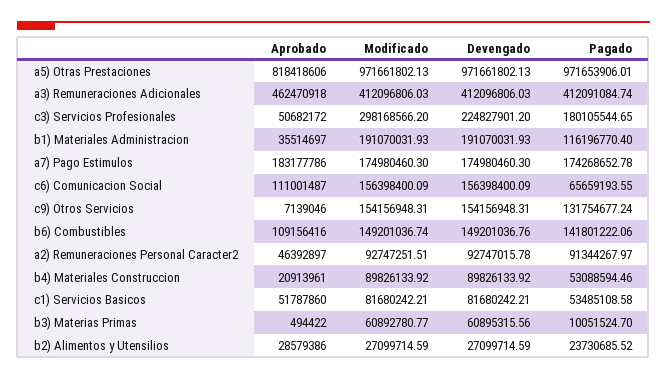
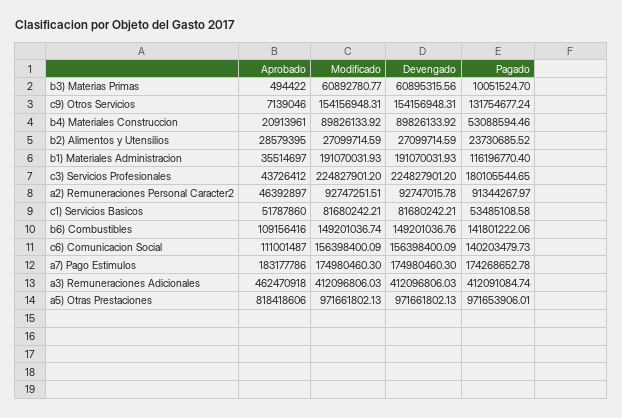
  {
    "Aprobado": {
      "a5) Otras Prestaciones": 818418606,
      "a3) Remuneraciones Adicionales": 462470918,
-     "c3) Servicios Profesionales": 50682172,
+     "c3) Servicios Profesionales": 43726412,
      "b1) Materiales Administracion": 35514697,
      "a7) Pago Estimulos": 183177786,
      "c6) Comunicacion Social": 111001487,
      "c9) Otros Servicios": 7139046,
      "b6) Combustibles": 109156416,
      "a2) Remuneraciones Personal Caracter2": 46392897,
      "b4) Materiales Construccion": 20913961,
      "c1) Servicios Basicos": 51787860,
      "b3) Materias Primas": 494422,
-     "b2) Alimentos y Utensilios": 28579386
+     "b2) Alimentos y Utensilios": 28579395
    },
    "Modificado": {
      "a5) Otras Prestaciones": 971661802.13,
      "a3) Remuneraciones Adicionales": 412096806.03,
-     "c3) Servicios Profesionales": 298168566.2,
+     "c3) Servicios Profesionales": 224827901.2,
      "b1) Materiales Administracion": 191070031.93,
      "a7) Pago Estimulos": 174980460.3,
      "c6) Comunicacion Social": 156398400.09,
      "c9) Otros Servicios": 154156948.31,
      "b6) Combustibles": 149201036.74,
      "a2) Remuneraciones Personal Caracter2": 92747251.51,
      "b4) Materiales Construccion": 89826133.92,
      "c1) Servicios Basicos": 81680242.21,
      "b3) Materias Primas": 60892780.77,
      "b2) Alimentos y Utensilios": 27099714.59
    },
    "Devengado": {
      "a5) Otras Prestaciones": 971661802.13,
      "a3) Remuneraciones Adicionales": 412096806.03,
      "c3) Servicios Profesionales": 224827901.2,
      "b1) Materiales Administracion": 191070031.93,
      "a7) Pago Estimulos": 174980460.3,
      "c6) Comunicacion Social": 156398400.09,
      "c9) Otros Servicios": 154156948.31,
      "b6) Combustibles": 149201036.76,
      "a2) Remuneraciones Personal Caracter2": 92747015.78,
      "b4) Materiales Construccion": 89826133.92,
      "c1) Servicios Basicos": 81680242.21,
      "b3) Materias Primas": 60895315.56,
      "b2) Alimentos y Utensilios": 27099714.59
    },
    "Pagado": {
      "a5) Otras Prestaciones": 971653906.01,
      "a3) Remuneraciones Adicionales": 412091084.74,
      "c3) Servicios Profesionales": 180105544.65,
      "b1) Materiales Administracion": 116196770.4,
      "a7) Pago Estimulos": 174268652.78,
-     "c6) Comunicacion Social": 65659193.55,
+     "c6) Comunicacion Social": 140203479.73,
      "c9) Otros Servicios": 131754677.24,
      "b6) Combustibles": 141801222.06,
      "a2) Remuneraciones Personal Caracter2": 91344267.97,
      "b4) Materiales Construccion": 53088594.46,
      "c1) Servicios Basicos": 53485108.58,
      "b3) Materias Primas": 10051524.7,
      "b2) Alimentos y Utensilios": 23730685.52
    }
  }

